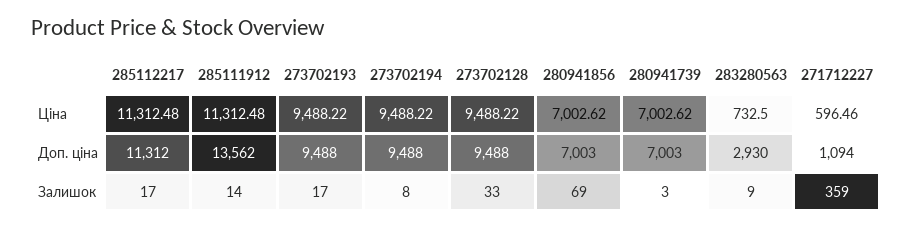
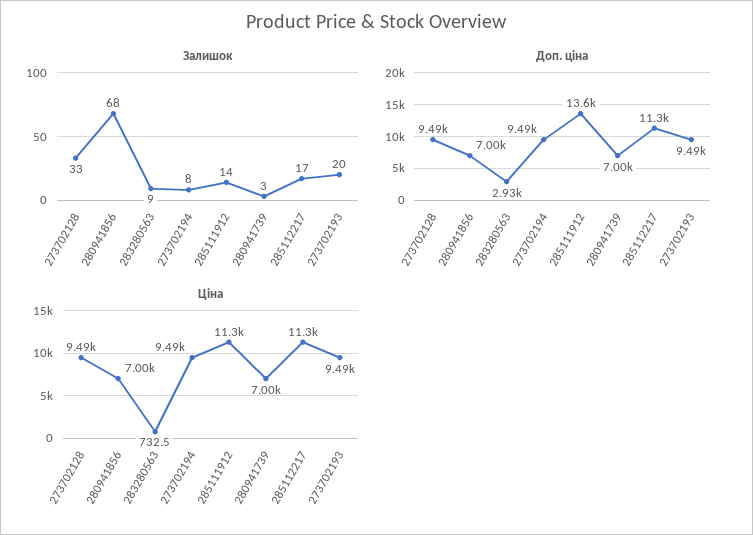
  {
    "Ціна": {
      "285112217": 11312.48,
      "285111912": 11312.48,
      "273702193": 9488.22,
      "273702194": 9488.22,
      "273702128": 9488.22,
      "280941856": 7002.62,
      "280941739": 7002.62,
-     "283280563": 732.5,
+     "283280563": 732.5
-     "271712227": 596.46
    },
    "Доп. ціна": {
      "285112217": 11312,
      "285111912": 13562,
      "273702193": 9488,
      "273702194": 9488,
      "273702128": 9488,
      "280941856": 7003,
      "280941739": 7003,
-     "283280563": 2930,
+     "283280563": 2930
-     "271712227": 1094
    },
    "Залишок": {
      "285112217": 17,
      "285111912": 14,
-     "273702193": 17,
+     "273702193": 20,
      "273702194": 8,
      "273702128": 33,
-     "280941856": 69,
+     "280941856": 68,
      "280941739": 3,
-     "283280563": 9,
+     "283280563": 9
-     "271712227": 359
    }
  }

